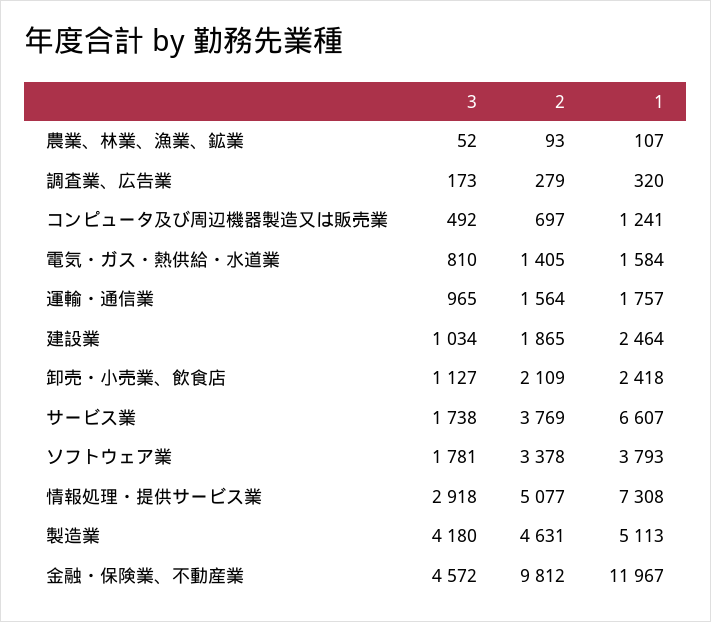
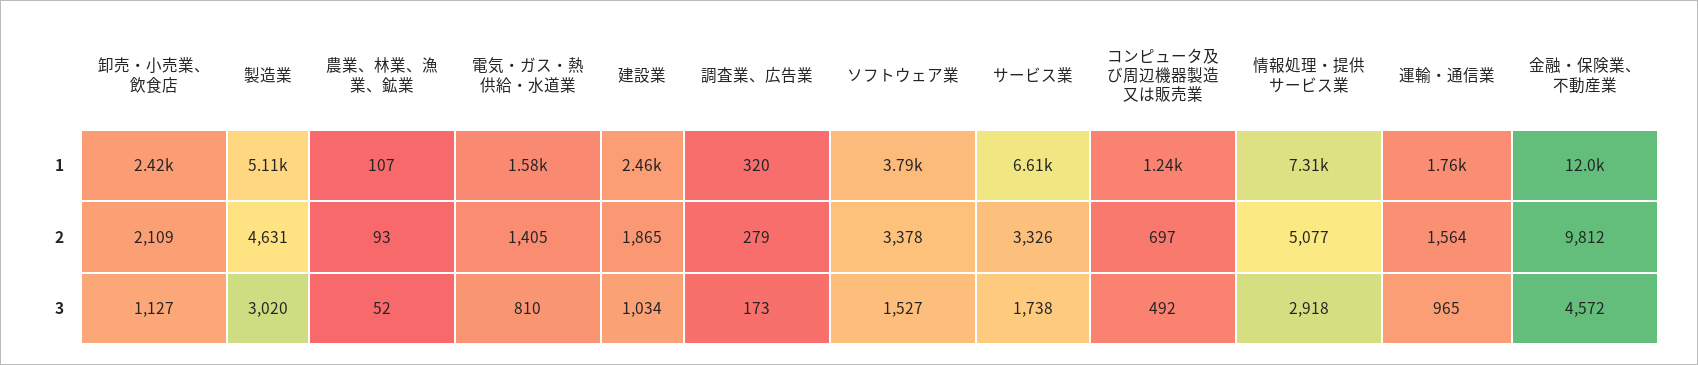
  {
    "3": {
      "農業、林業、漁業、鉱業": 52,
      "調査業、広告業": 173,
      "コンピュータ及び周辺機器製造又は販売業": 492,
      "電気・ガス・熱供給・水道業": 810,
      "運輸・通信業": 965,
      "建設業": 1034,
      "卸売・小売業、飲食店": 1127,
      "サービス業": 1738,
-     "ソフトウェア業": 1781,
+     "ソフトウェア業": 1527,
      "情報処理・提供サービス業": 2918,
-     "製造業": 4180,
+     "製造業": 3020,
      "金融・保険業、不動産業": 4572
    },
    "2": {
      "農業、林業、漁業、鉱業": 93,
      "調査業、広告業": 279,
      "コンピュータ及び周辺機器製造又は販売業": 697,
      "電気・ガス・熱供給・水道業": 1405,
      "運輸・通信業": 1564,
      "建設業": 1865,
      "卸売・小売業、飲食店": 2109,
-     "サービス業": 3769,
+     "サービス業": 3326,
      "ソフトウェア業": 3378,
      "情報処理・提供サービス業": 5077,
      "製造業": 4631,
      "金融・保険業、不動産業": 9812
    },
    "1": {
      "農業、林業、漁業、鉱業": 107,
      "調査業、広告業": 320,
      "コンピュータ及び周辺機器製造又は販売業": 1241,
      "電気・ガス・熱供給・水道業": 1584,
      "運輸・通信業": 1757,
      "建設業": 2464,
      "卸売・小売業、飲食店": 2418,
      "サービス業": 6607,
      "ソフトウェア業": 3793,
      "情報処理・提供サービス業": 7308,
      "製造業": 5113,
      "金融・保険業、不動産業": 11967
    }
  }

